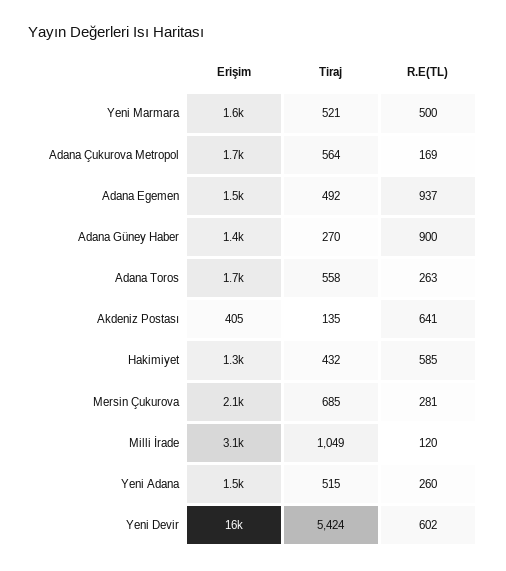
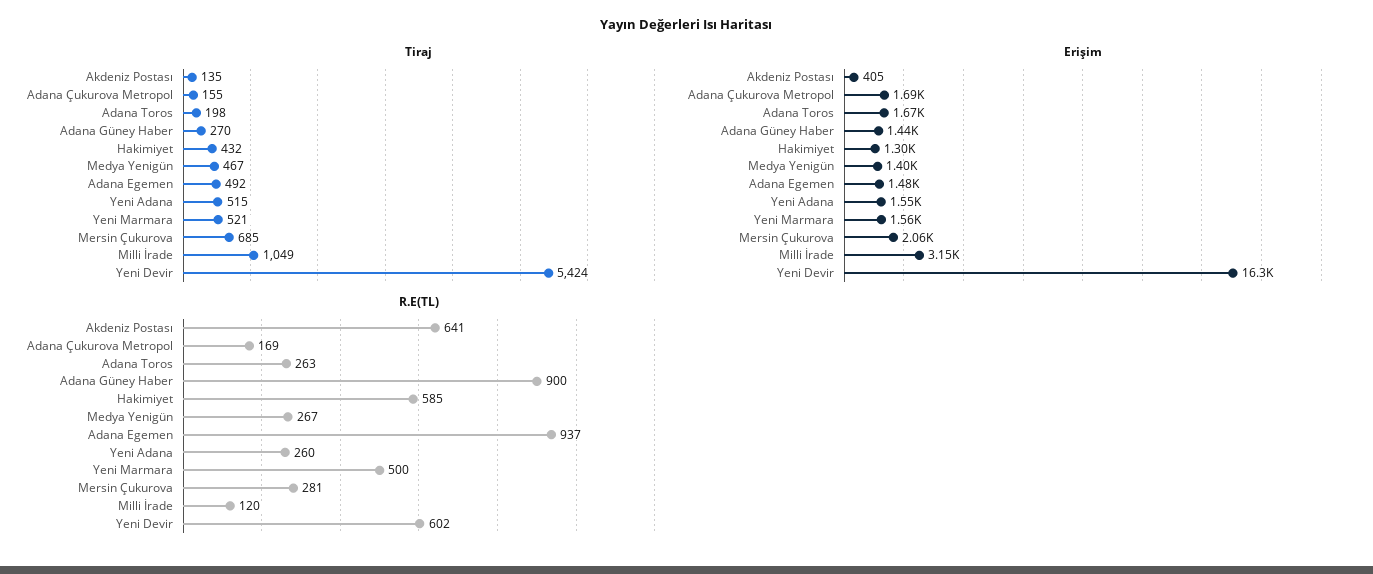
  {
    "Erişim": {
      "Yeni Marmara": 1560,
      "Adana Çukurova Metropol": 1690,
      "Adana Egemen": 1480,
      "Adana Güney Haber": 1440,
      "Adana Toros": 1670,
      "Akdeniz Postası": 405,
      "Hakimiyet": 1300,
      "Mersin Çukurova": 2060,
      "Milli İrade": 3150,
      "Yeni Adana": 1550,
-     "Yeni Devir": 16300
+     "Yeni Devir": 16300,
+     "Medya Yenigün": 1400
    },
    "Tiraj": {
      "Yeni Marmara": 521,
-     "Adana Çukurova Metropol": 564,
+     "Adana Çukurova Metropol": 155,
      "Adana Egemen": 492,
      "Adana Güney Haber": 270,
-     "Adana Toros": 558,
+     "Adana Toros": 198,
      "Akdeniz Postası": 135,
      "Hakimiyet": 432,
      "Mersin Çukurova": 685,
      "Milli İrade": 1049,
      "Yeni Adana": 515,
-     "Yeni Devir": 5424
+     "Yeni Devir": 5424,
+     "Medya Yenigün": 467
    },
    "R.E(TL)": {
      "Yeni Marmara": 500,
      "Adana Çukurova Metropol": 169,
      "Adana Egemen": 937,
      "Adana Güney Haber": 900,
      "Adana Toros": 263,
      "Akdeniz Postası": 641,
      "Hakimiyet": 585,
      "Mersin Çukurova": 281,
      "Milli İrade": 120,
      "Yeni Adana": 260,
-     "Yeni Devir": 602
+     "Yeni Devir": 602,
+     "Medya Yenigün": 267
    }
  }

